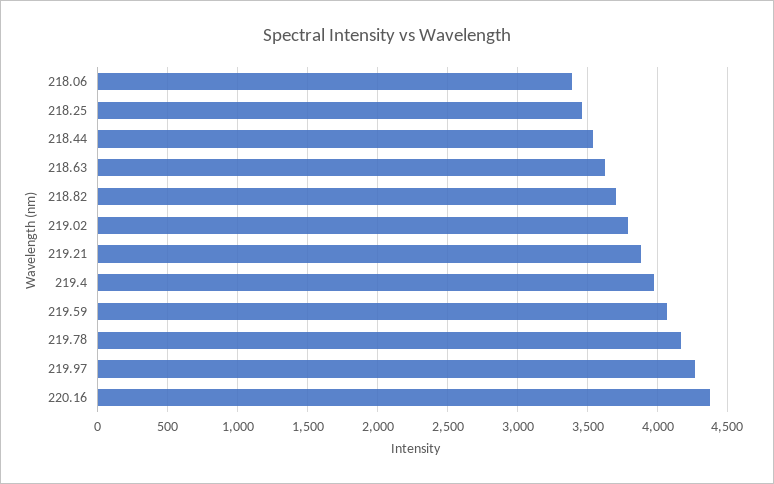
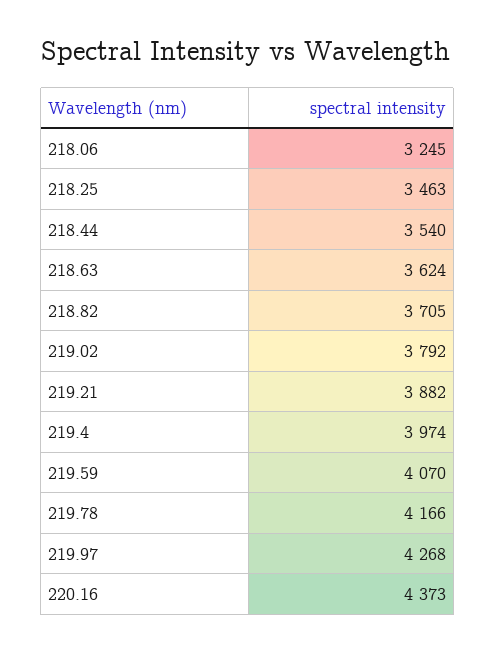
  {
-   "218.06": 3400,
+   "218.06": 3245,
    "218.25": 3463,
    "218.44": 3540,
    "218.63": 3624,
    "218.82": 3705,
    "219.02": 3792,
    "219.21": 3882,
    "219.4": 3974,
    "219.59": 4070,
    "219.78": 4166,
    "219.97": 4268,
    "220.16": 4373
  }

